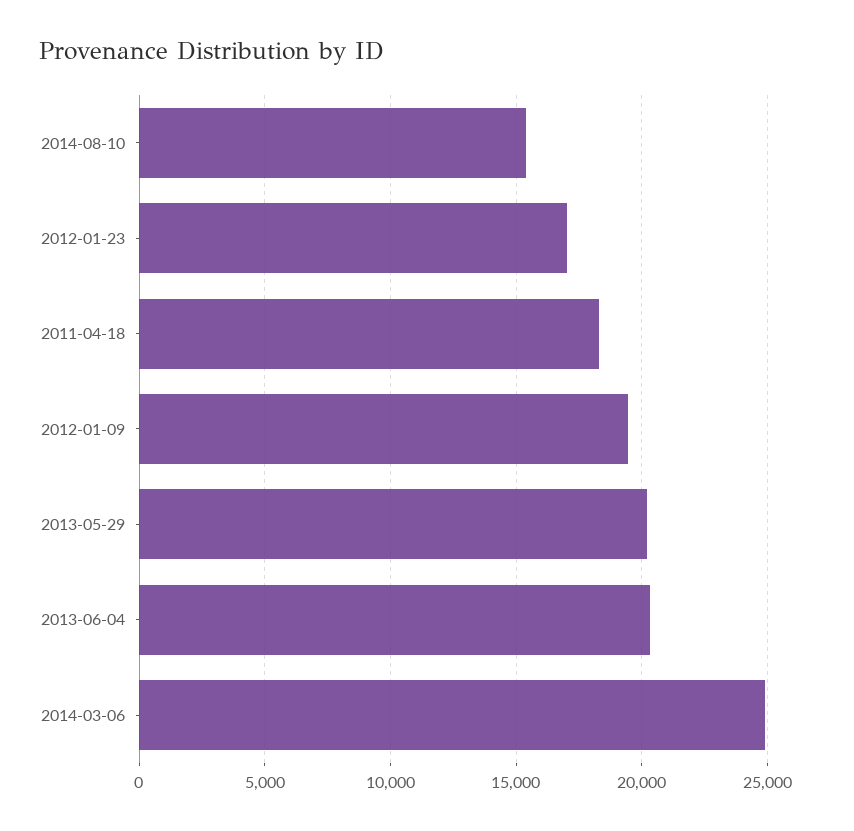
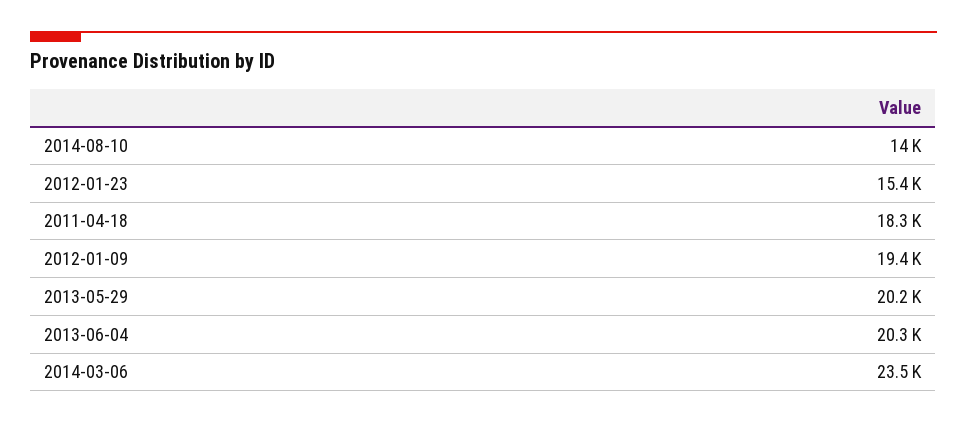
  {
-   "2014-08-10": 15500,
+   "2014-08-10": 14000,
-   "2012-01-23": 17000,
+   "2012-01-23": 15400,
    "2011-04-18": 18300,
    "2012-01-09": 19400,
    "2013-05-29": 20200,
    "2013-06-04": 20300,
-   "2014-03-06": 25000
+   "2014-03-06": 23500
  }

